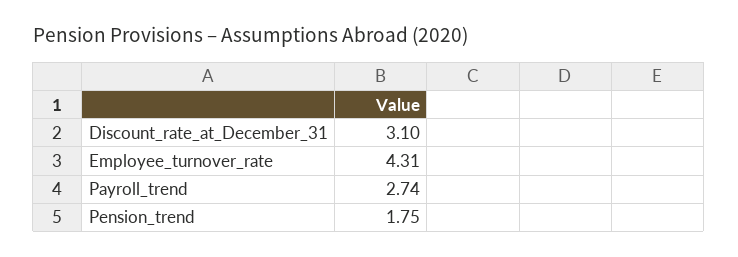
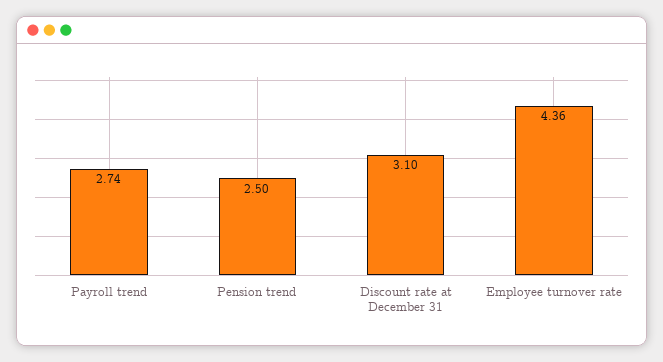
  {
    "Discount_rate_at_December_31": 3.1,
-   "Employee_turnover_rate": 4.31,
+   "Employee_turnover_rate": 4.36,
    "Payroll_trend": 2.74,
-   "Pension_trend": 1.75
+   "Pension_trend": 2.5
  }

